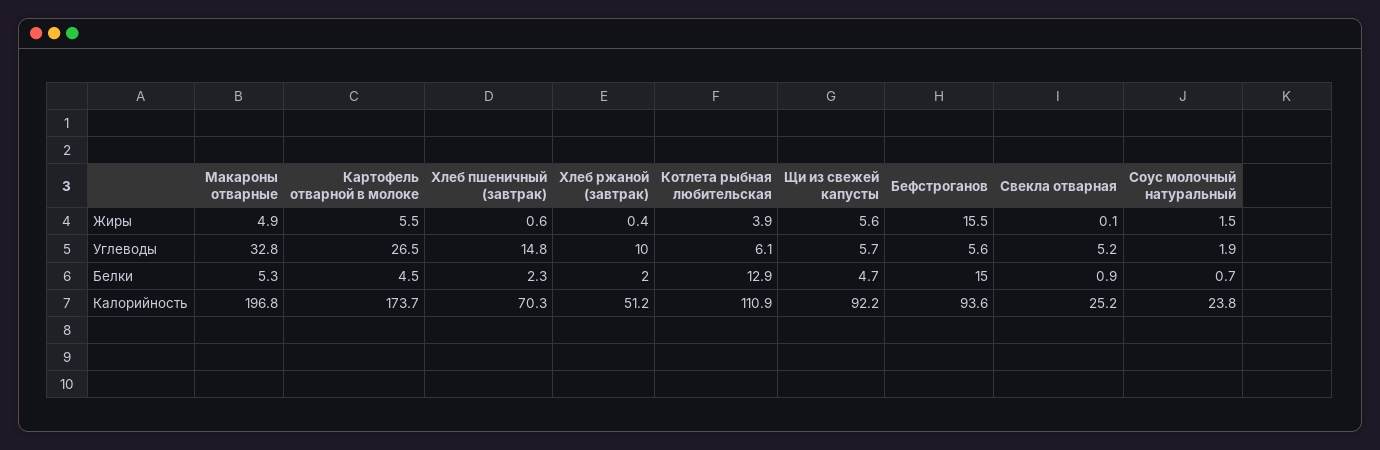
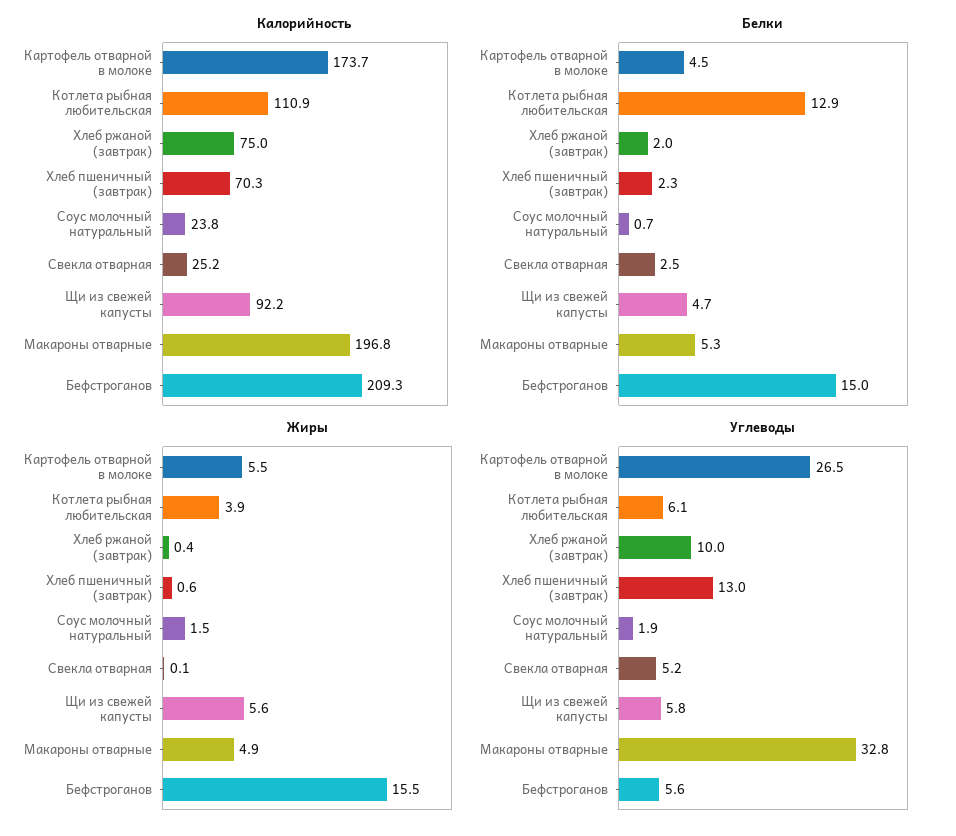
  {
    "Жиры": {
      "Макароны отварные": 4.9,
      "Картофель отварной в молоке": 5.5,
      "Хлеб пшеничный (завтрак)": 0.6,
      "Хлеб ржаной (завтрак)": 0.4,
      "Котлета рыбная любительская": 3.9,
      "Щи из свежей капусты": 5.6,
      "Бефстроганов": 15.5,
      "Свекла отварная": 0.1,
      "Соус молочный натуральный": 1.5
    },
    "Углеводы": {
      "Макароны отварные": 32.8,
      "Картофель отварной в молоке": 26.5,
-     "Хлеб пшеничный (завтрак)": 14.8,
+     "Хлеб пшеничный (завтрак)": 13,
      "Хлеб ржаной (завтрак)": 10,
      "Котлета рыбная любительская": 6.1,
-     "Щи из свежей капусты": 5.7,
+     "Щи из свежей капусты": 5.8,
      "Бефстроганов": 5.6,
      "Свекла отварная": 5.2,
      "Соус молочный натуральный": 1.9
    },
    "Белки": {
      "Макароны отварные": 5.3,
      "Картофель отварной в молоке": 4.5,
      "Хлеб пшеничный (завтрак)": 2.3,
      "Хлеб ржаной (завтрак)": 2,
      "Котлета рыбная любительская": 12.9,
      "Щи из свежей капусты": 4.7,
      "Бефстроганов": 15,
-     "Свекла отварная": 0.9,
+     "Свекла отварная": 2.5,
      "Соус молочный натуральный": 0.7
    },
    "Калорийность": {
      "Макароны отварные": 196.8,
      "Картофель отварной в молоке": 173.7,
      "Хлеб пшеничный (завтрак)": 70.3,
-     "Хлеб ржаной (завтрак)": 51.2,
+     "Хлеб ржаной (завтрак)": 75,
      "Котлета рыбная любительская": 110.9,
      "Щи из свежей капусты": 92.2,
-     "Бефстроганов": 93.6,
+     "Бефстроганов": 209.3,
      "Свекла отварная": 25.2,
      "Соус молочный натуральный": 23.8
    }
  }

